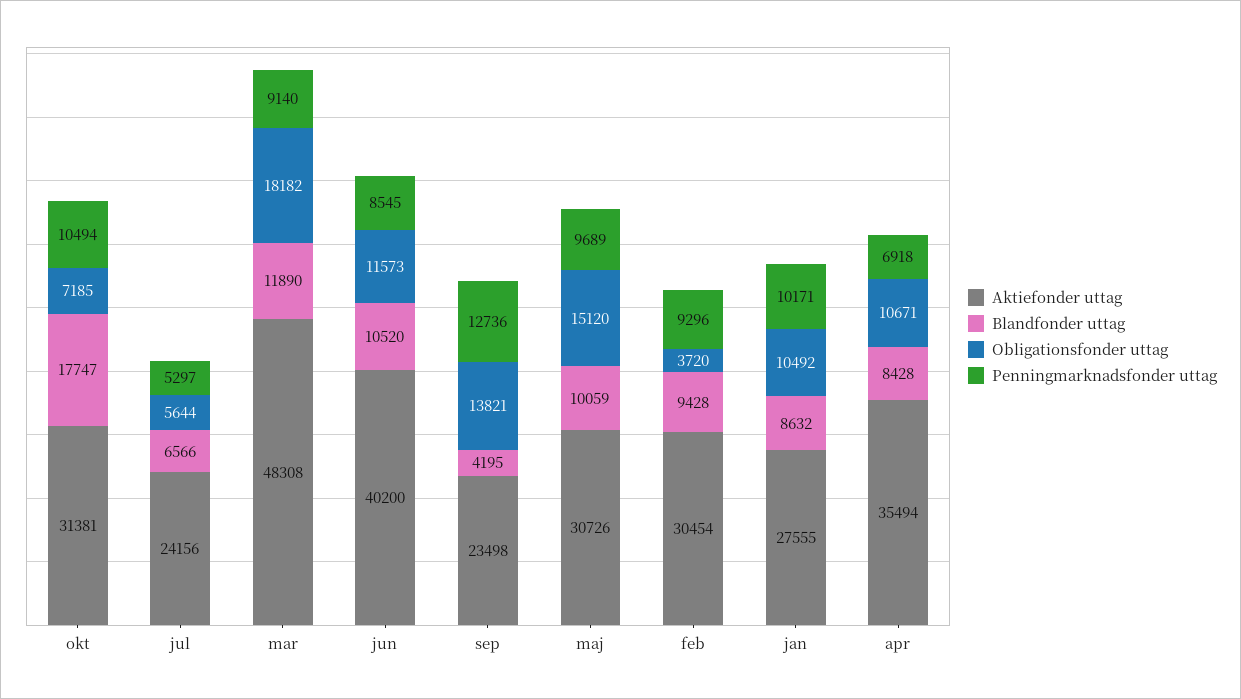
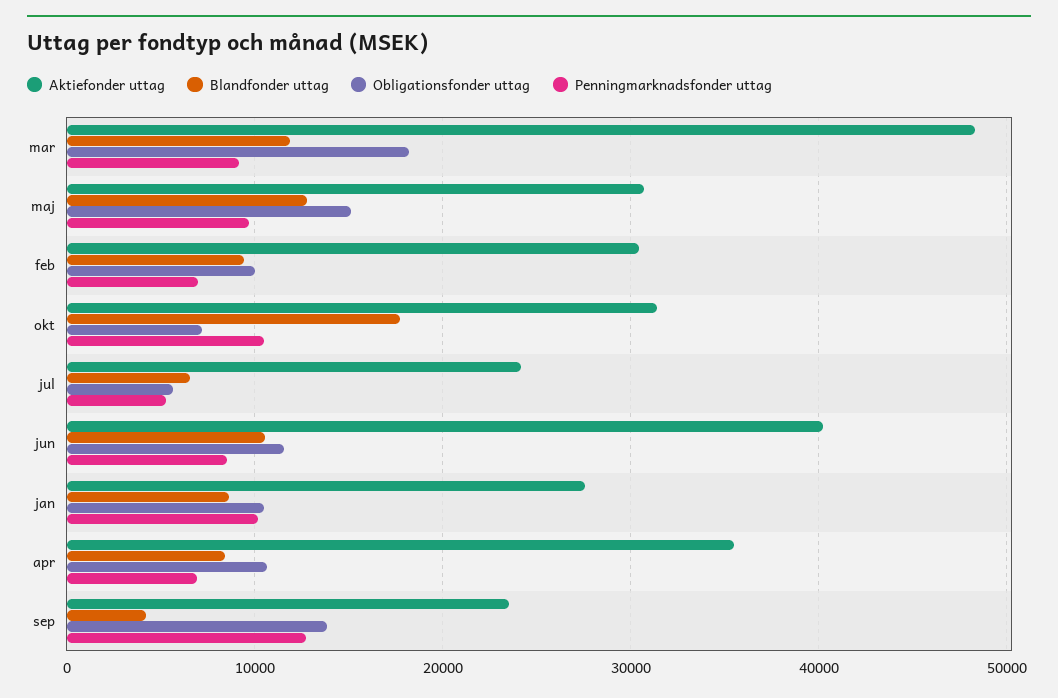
  {
    "Aktiefonder uttag": {
      "okt": 31381,
      "jul": 24156,
      "mar": 48308,
      "jun": 40200,
      "sep": 23498,
      "maj": 30726,
      "feb": 30454,
      "jan": 27555,
      "apr": 35494
    },
    "Blandfonder uttag": {
      "okt": 17747,
      "jul": 6566,
      "mar": 11890,
      "jun": 10520,
      "sep": 4195,
-     "maj": 10059,
+     "maj": 13000,
      "feb": 9428,
      "jan": 8632,
      "apr": 8428
    },
    "Obligationsfonder uttag": {
      "okt": 7185,
      "jul": 5644,
      "mar": 18182,
      "jun": 11573,
      "sep": 13821,
      "maj": 15120,
-     "feb": 3720,
+     "feb": 10000,
      "jan": 10492,
      "apr": 10671
    },
    "Penningmarknadsfonder uttag": {
      "okt": 10494,
      "jul": 5297,
      "mar": 9140,
      "jun": 8545,
      "sep": 12736,
      "maj": 9689,
-     "feb": 9296,
+     "feb": 7000,
      "jan": 10171,
      "apr": 6918
    }
  }

